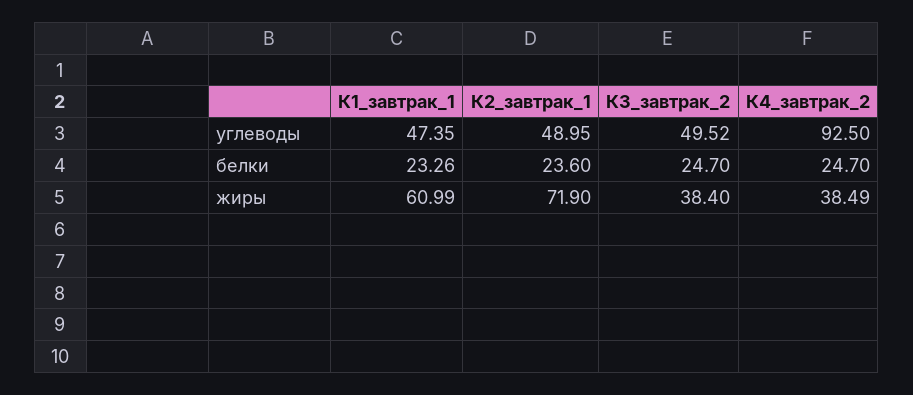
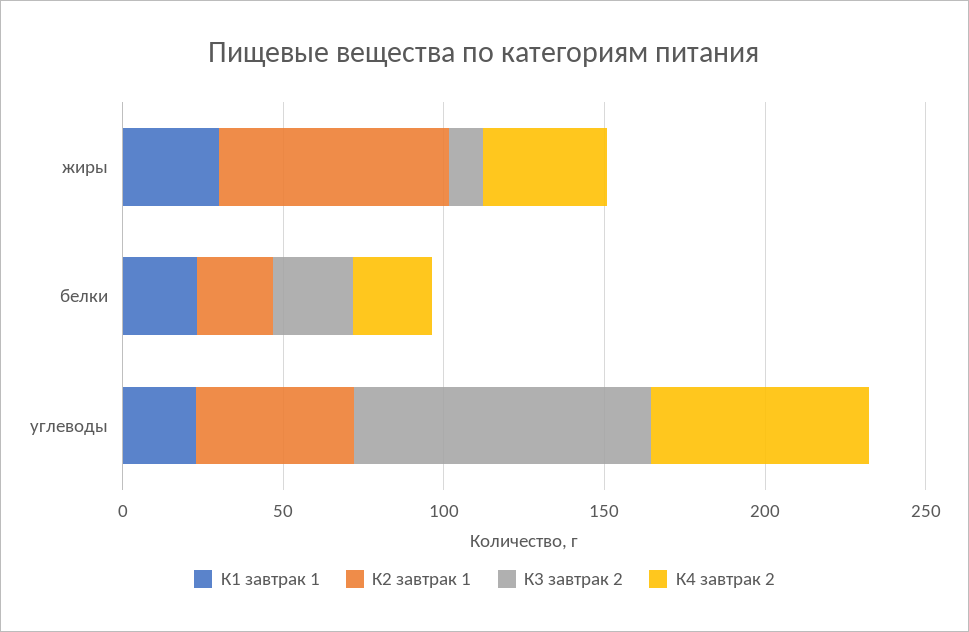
  {
    "К1_завтрак_1": {
-     "углеводы": 47.35,
+     "углеводы": 20,
      "белки": 23.26,
-     "жиры": 60.99
+     "жиры": 30
    },
    "К2_завтрак_1": {
      "углеводы": 48.95,
      "белки": 23.6,
      "жиры": 71.9
    },
    "К3_завтрак_2": {
-     "углеводы": 49.52,
+     "углеводы": 90,
      "белки": 24.7,
-     "жиры": 38.4
+     "жиры": 10
    },
    "К4_завтрак_2": {
-     "углеводы": 92.5,
+     "углеводы": 70,
      "белки": 24.7,
      "жиры": 38.49
    }
  }

